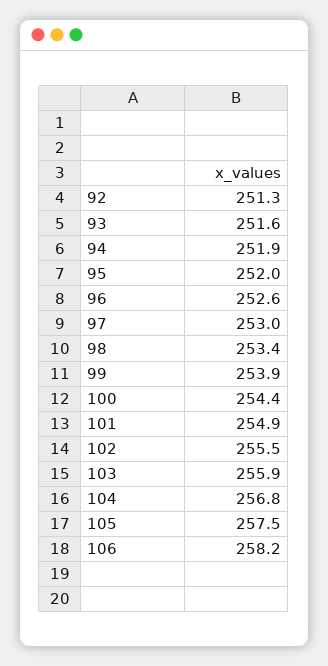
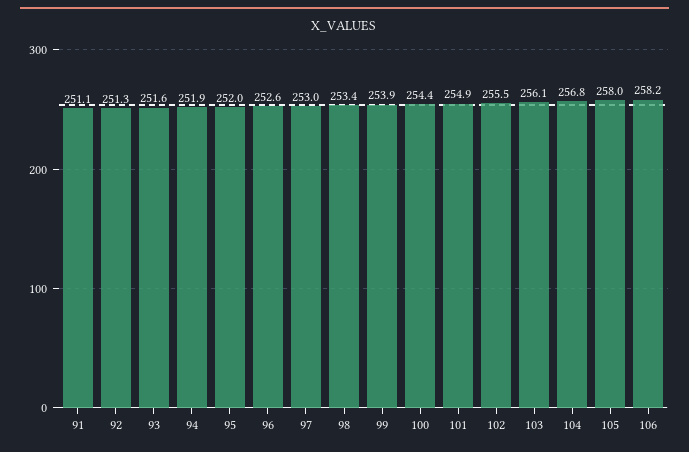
  {
    "92": 251.3,
    "93": 251.6,
    "94": 251.9,
    "95": 252,
    "96": 252.6,
    "97": 253,
    "98": 253.4,
    "99": 253.9,
    "100": 254.4,
    "101": 254.9,
    "102": 255.5,
-   "103": 255.9,
+   "103": 256.1,
    "104": 256.8,
-   "105": 257.5,
+   "105": 258,
-   "106": 258.2
+   "106": 258.2,
+   "91": 251.1
  }

